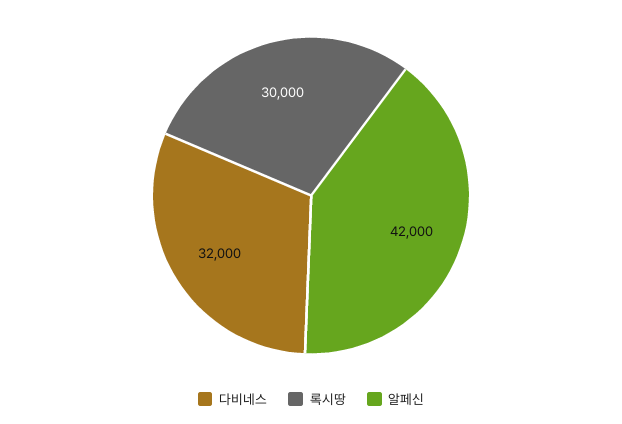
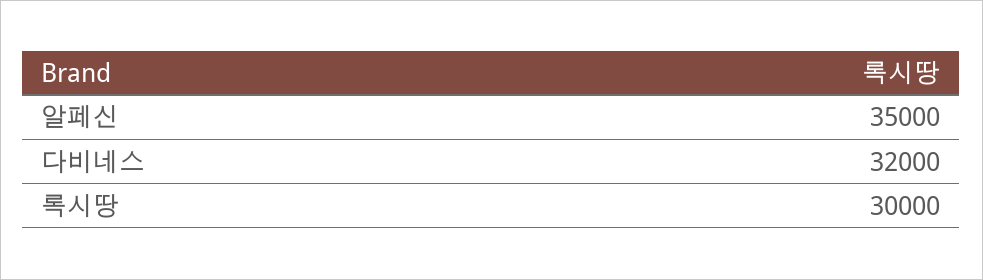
  {
    "다비네스": 32000,
    "록시땅": 30000,
-   "알페신": 42000
+   "알페신": 35000
  }

